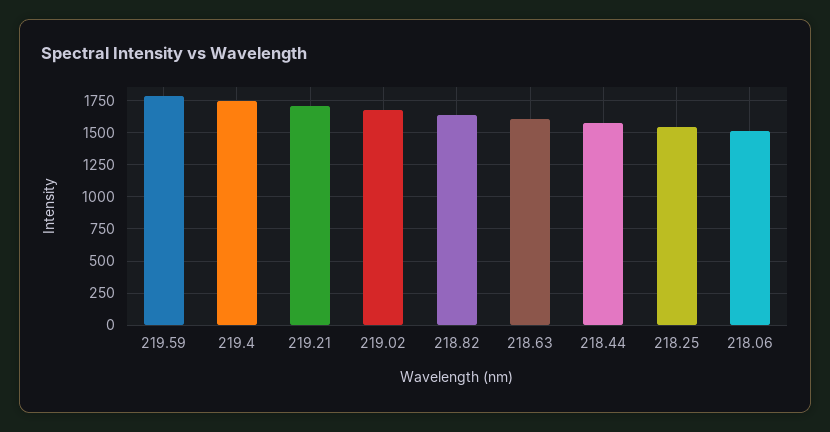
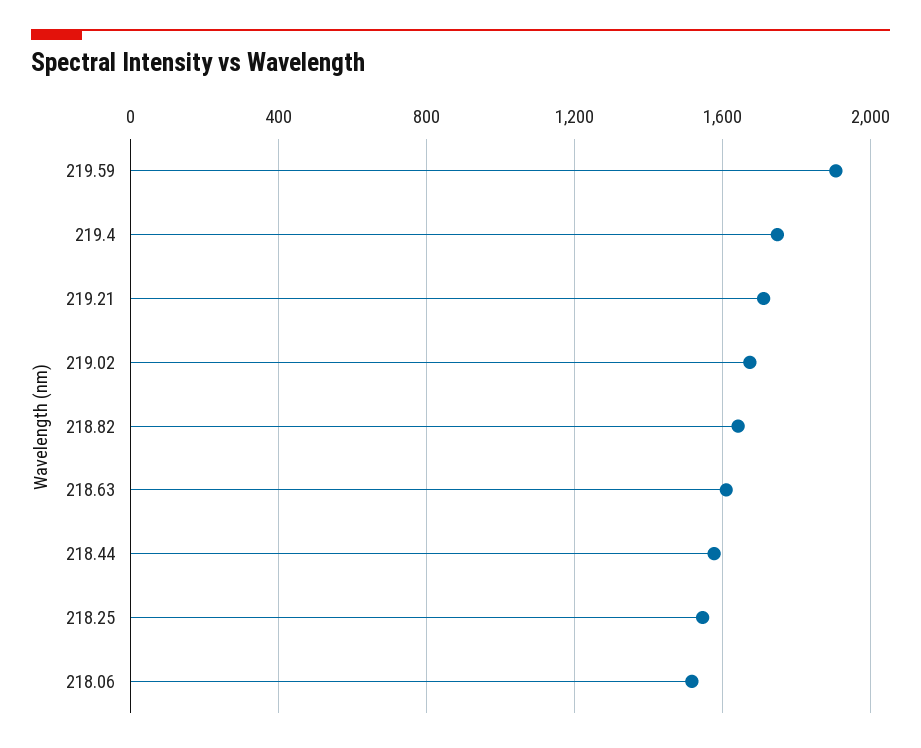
  {
-   "219.59": 1800,
+   "219.59": 1900,
    "219.4": 1750,
    "219.21": 1700,
    "219.02": 1650,
    "218.82": 1650,
    "218.63": 1600,
    "218.44": 1600,
    "218.25": 1550,
    "218.06": 1500
  }

